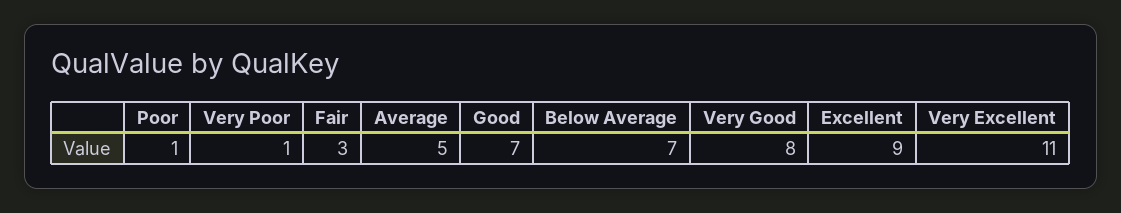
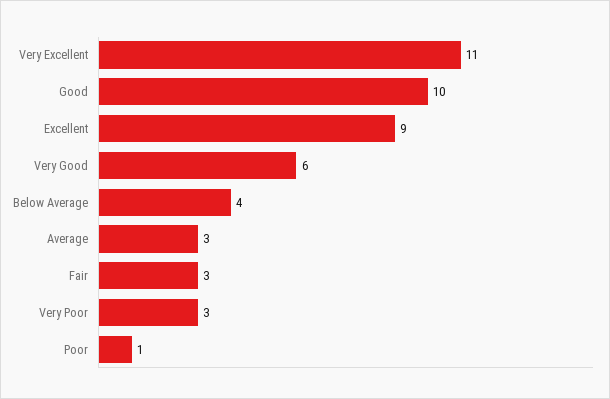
  {
    "Poor": 1,
-   "Very Poor": 1,
+   "Very Poor": 3,
    "Fair": 3,
-   "Average": 5,
+   "Average": 3,
-   "Good": 7,
+   "Good": 10,
-   "Below Average": 7,
+   "Below Average": 4,
-   "Very Good": 8,
+   "Very Good": 6,
    "Excellent": 9,
    "Very Excellent": 11
  }

